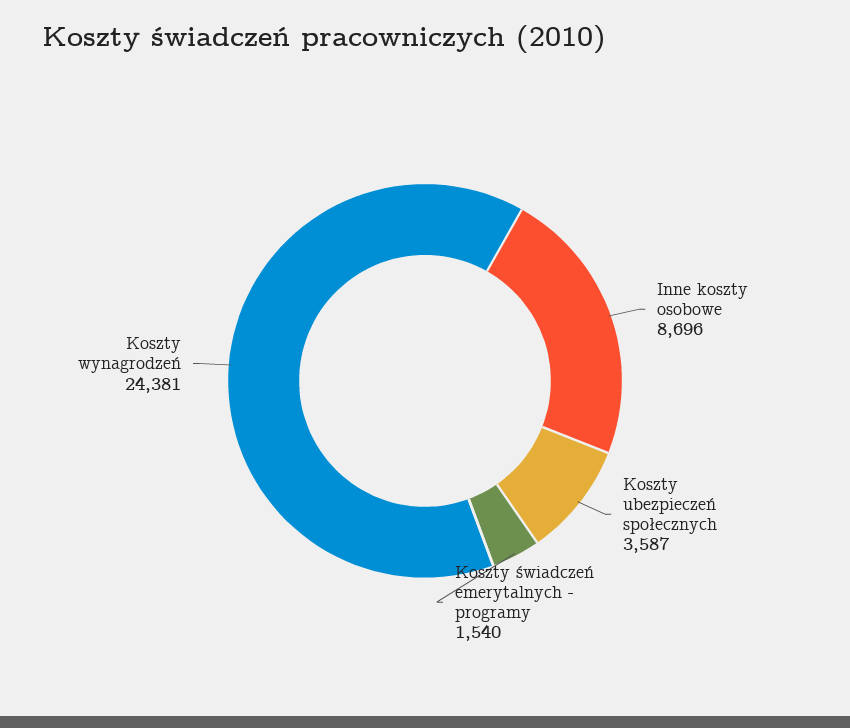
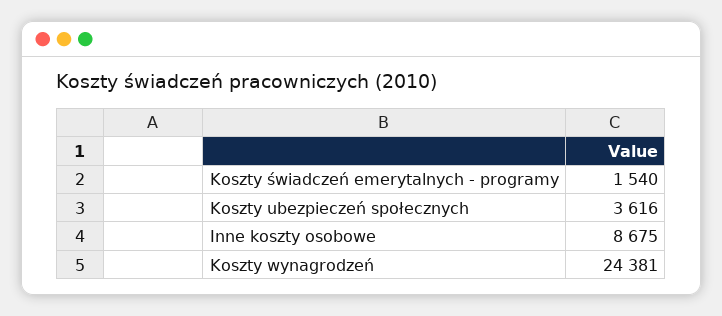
  {
-   "Inne koszty osobowe": 8696,
+   "Inne koszty osobowe": 8675,
-   "Koszty ubezpieczeń społecznych": 3587,
+   "Koszty ubezpieczeń społecznych": 3616,
    "Koszty świadczeń emerytalnych - programy": 1540,
    "Koszty wynagrodzeń": 24381
  }

